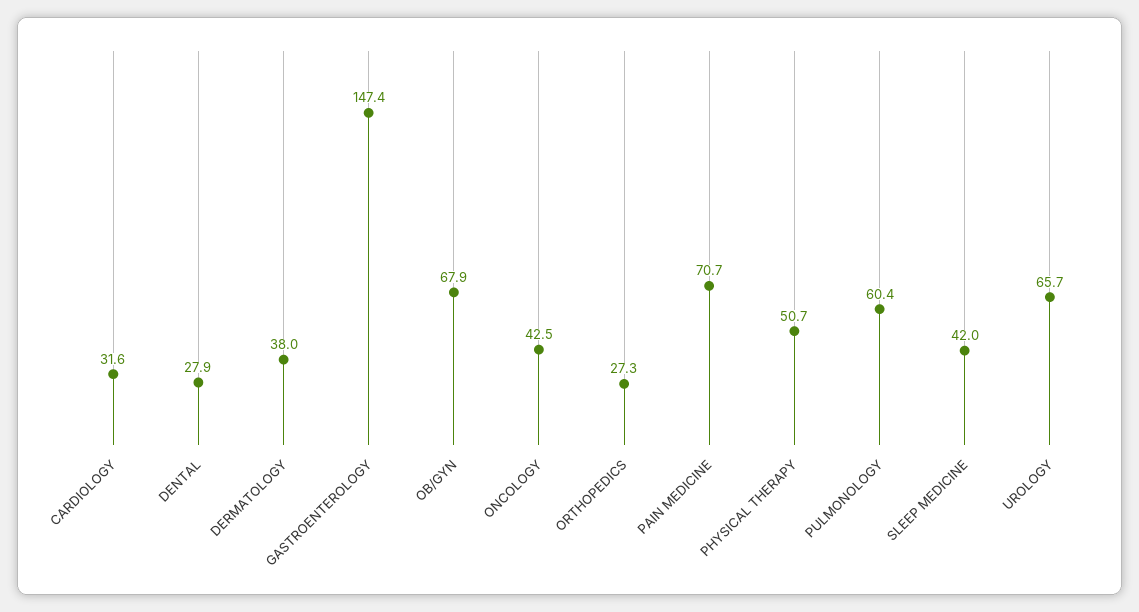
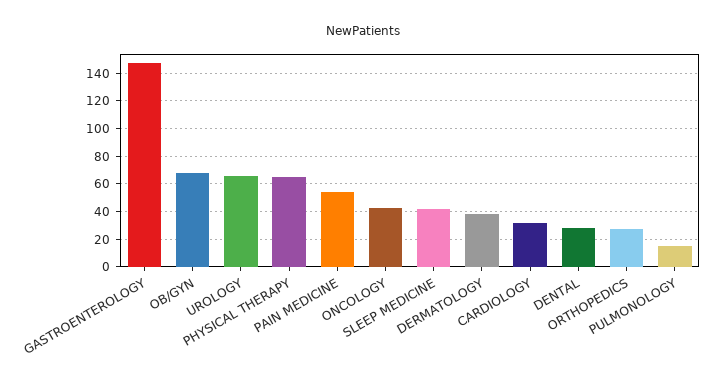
  {
    "CARDIOLOGY": 31.6,
    "DENTAL": 27.9,
    "DERMATOLOGY": 38,
    "GASTROENTEROLOGY": 147.4,
    "OB/GYN": 67.9,
    "ONCOLOGY": 42.5,
    "ORTHOPEDICS": 27.3,
-   "PAIN MEDICINE": 70.7,
+   "PAIN MEDICINE": 55,
-   "PHYSICAL THERAPY": 50.7,
+   "PHYSICAL THERAPY": 65,
-   "PULMONOLOGY": 60.4,
+   "PULMONOLOGY": 15,
    "SLEEP MEDICINE": 42,
    "UROLOGY": 65.7
  }

